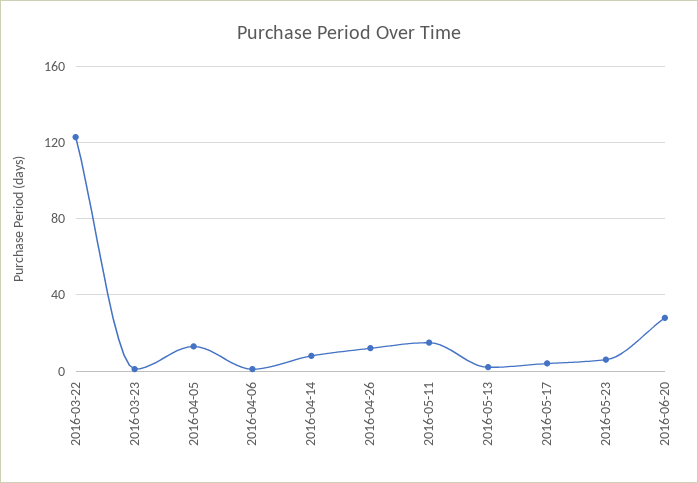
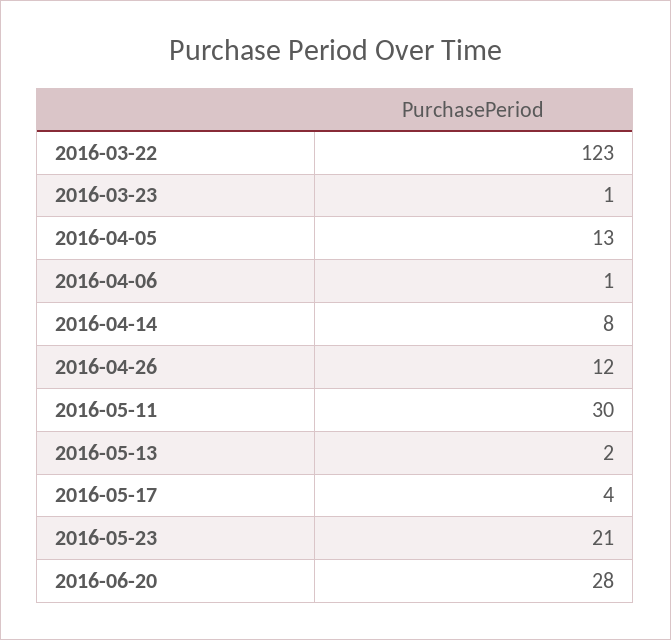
  {
    "2016-03-22": 123,
    "2016-03-23": 1,
    "2016-04-05": 13,
    "2016-04-06": 1,
    "2016-04-14": 8,
    "2016-04-26": 12,
-   "2016-05-11": 15,
+   "2016-05-11": 30,
    "2016-05-13": 2,
    "2016-05-17": 4,
-   "2016-05-23": 5,
+   "2016-05-23": 21,
    "2016-06-20": 28
  }

